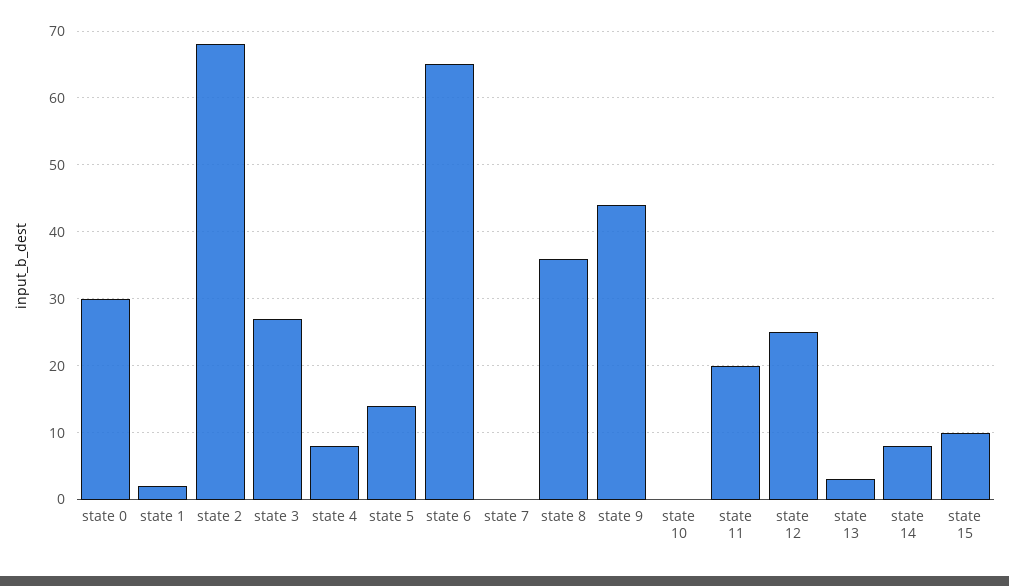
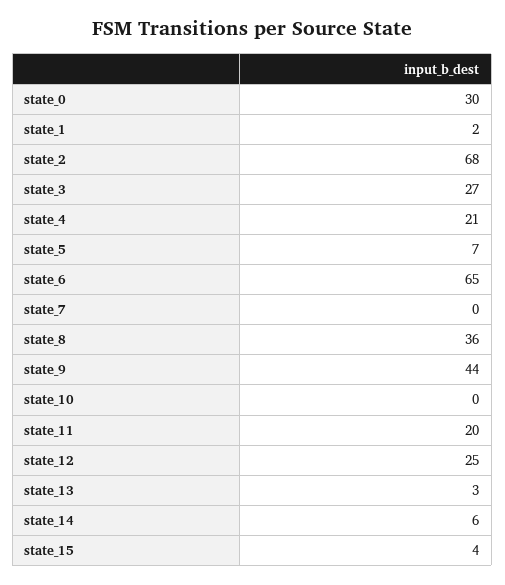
  {
    "state 0": 30,
    "state 1": 2,
    "state 2": 68,
    "state 3": 27,
-   "state 4": 8,
+   "state 4": 21,
-   "state 5": 14,
+   "state 5": 7,
    "state 6": 65,
    "state 7": 0,
    "state 8": 36,
    "state 9": 44,
    "state 10": 0,
    "state 11": 20,
    "state 12": 25,
    "state 13": 3,
-   "state 14": 8,
+   "state 14": 6,
-   "state 15": 10
+   "state 15": 4
  }

